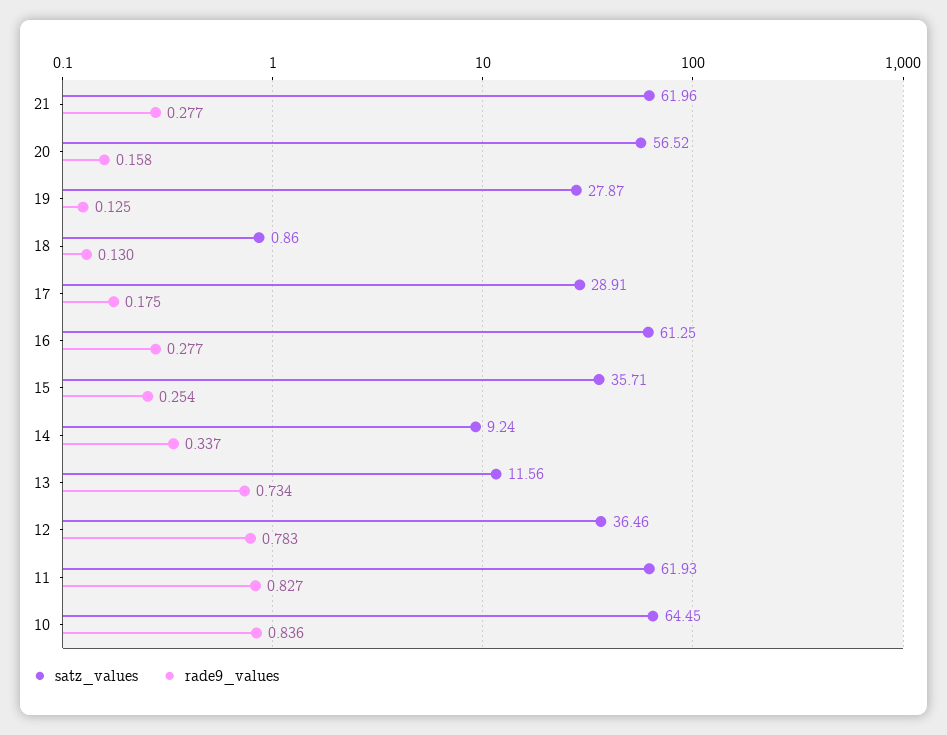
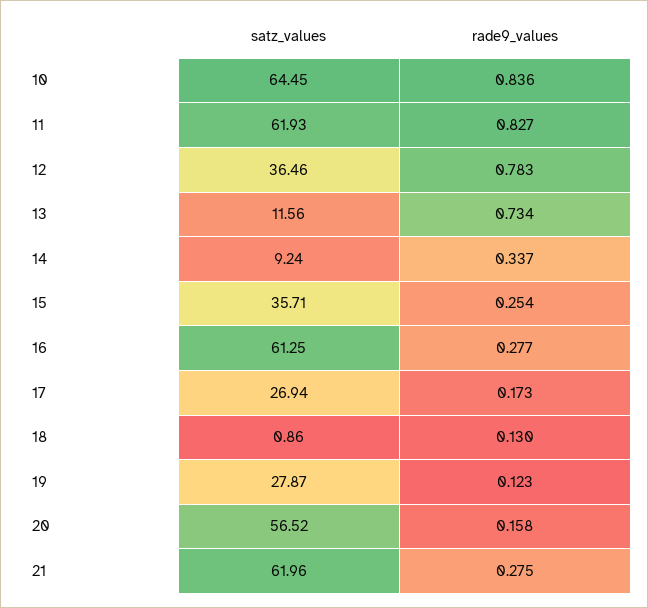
  {
    "satz_values": {
      "21": 61.96,
      "20": 56.52,
      "19": 27.87,
      "18": 0.86,
-     "17": 28.91,
+     "17": 26.94,
      "16": 61.25,
      "15": 35.71,
      "14": 9.24,
      "13": 11.56,
      "12": 36.46,
      "11": 61.93,
      "10": 64.45
    },
    "rade9_values": {
-     "21": 0.277,
+     "21": 0.275,
      "20": 0.158,
-     "19": 0.125,
+     "19": 0.123,
      "18": 0.13,
-     "17": 0.175,
+     "17": 0.173,
      "16": 0.277,
      "15": 0.254,
      "14": 0.337,
      "13": 0.734,
      "12": 0.783,
      "11": 0.827,
      "10": 0.836
    }
  }

